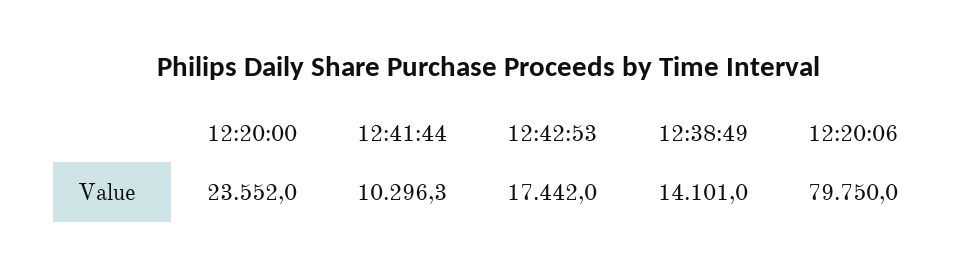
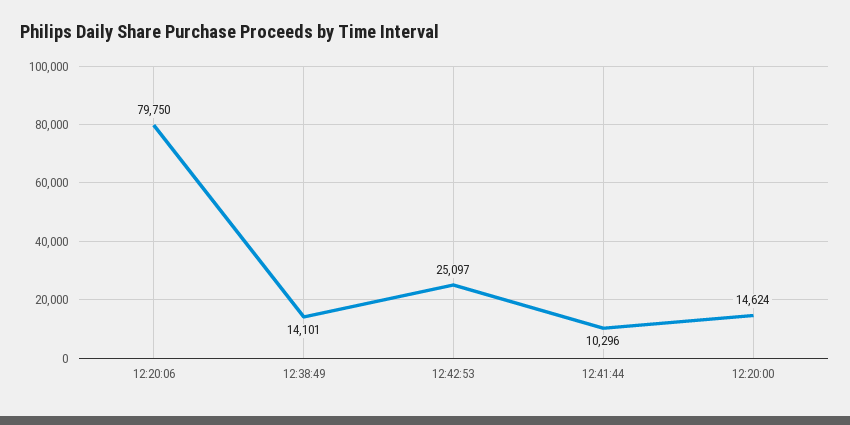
  {
-   "12:20:00": 23552,
+   "12:20:00": 14624,
    "12:41:44": 10296.3,
-   "12:42:53": 17442,
+   "12:42:53": 25097,
    "12:38:49": 14101,
    "12:20:06": 79750
  }

